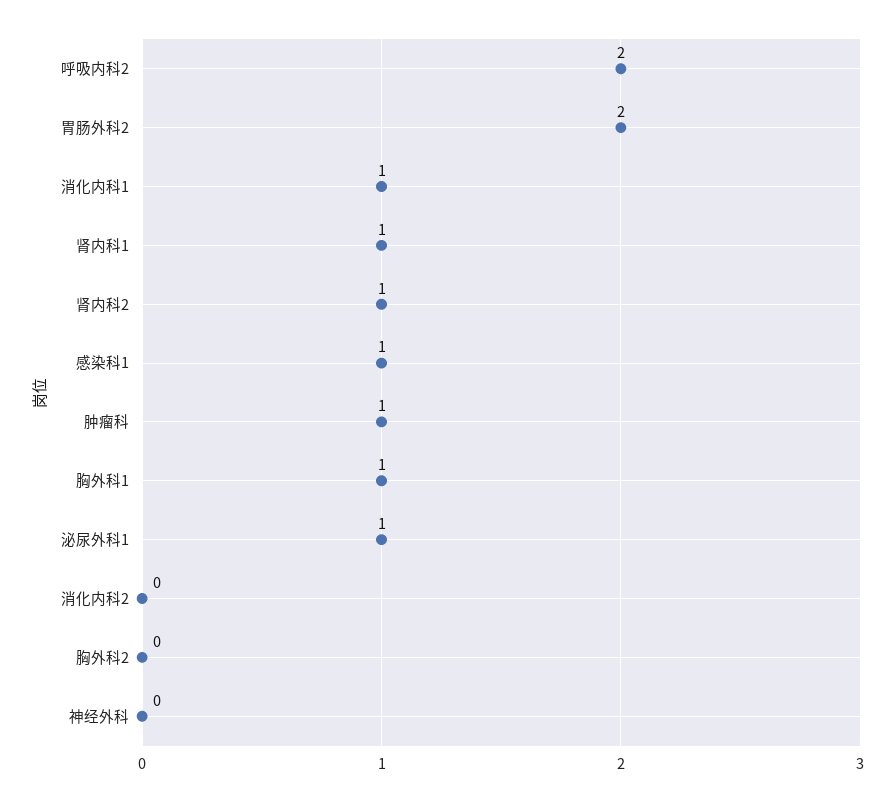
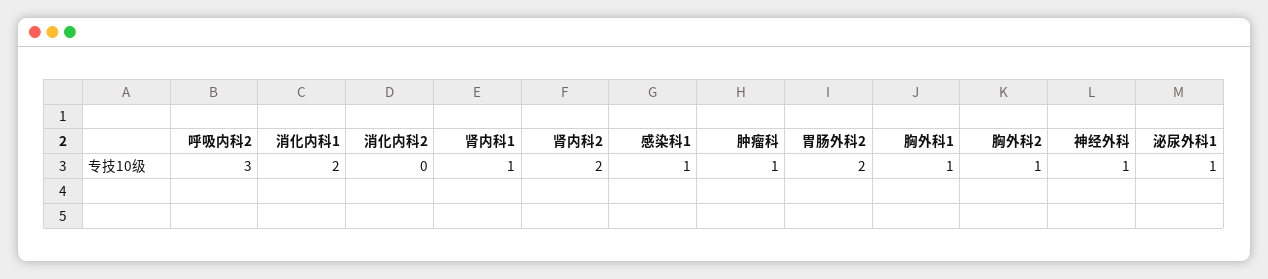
  {
-   "呼吸内科2": 2,
+   "呼吸内科2": 3,
    "胃肠外科2": 2,
-   "消化内科1": 1,
+   "消化内科1": 2,
    "肾内科1": 1,
-   "肾内科2": 1,
+   "肾内科2": 2,
    "感染科1": 1,
    "肿瘤科": 1,
    "胸外科1": 1,
    "泌尿外科1": 1,
    "消化内科2": 0,
-   "胸外科2": 0,
+   "胸外科2": 1,
-   "神经外科": 0
+   "神经外科": 1
  }

